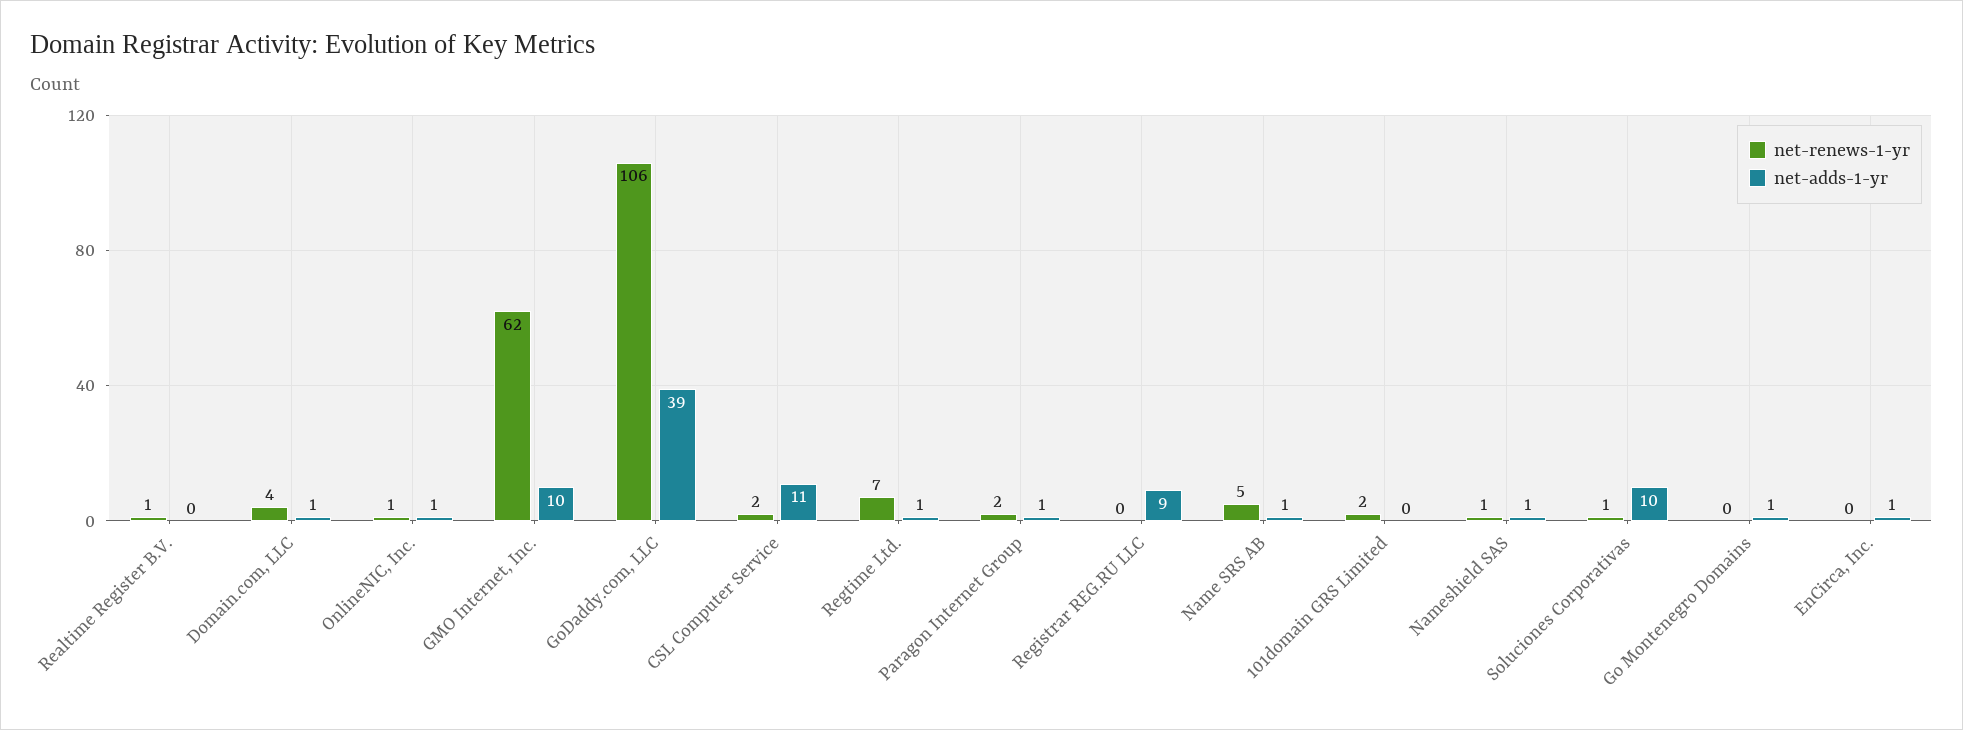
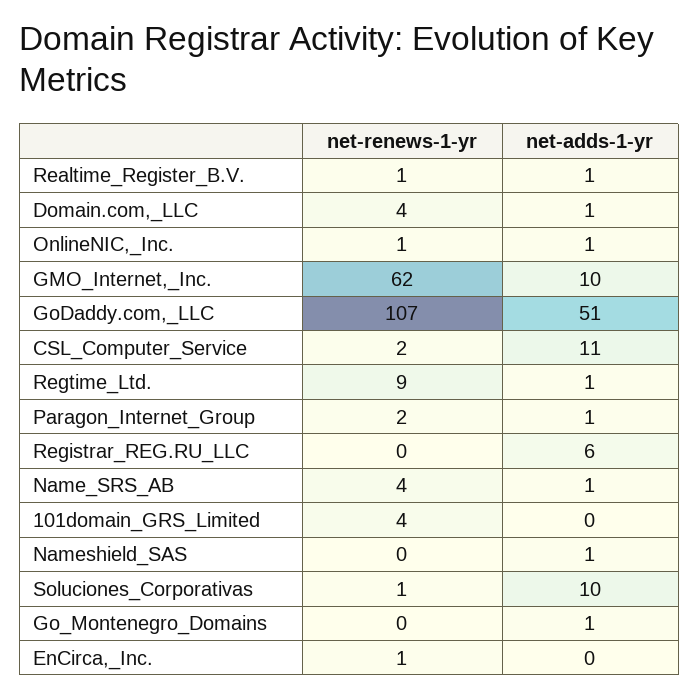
  {
    "net-renews-1-yr": {
      "Realtime Register B.V.": 1,
      "Domain.com, LLC": 4,
      "OnlineNIC, Inc.": 1,
      "GMO Internet, Inc.": 62,
-     "GoDaddy.com, LLC": 106,
+     "GoDaddy.com, LLC": 107,
      "CSL Computer Service": 2,
-     "Regtime Ltd.": 7,
+     "Regtime Ltd.": 9,
      "Paragon Internet Group": 2,
      "Registrar REG.RU LLC": 0,
-     "Name SRS AB": 5,
+     "Name SRS AB": 4,
-     "101domain GRS Limited": 2,
+     "101domain GRS Limited": 4,
-     "Nameshield SAS": 1,
+     "Nameshield SAS": 0,
      "Soluciones Corporativas": 1,
      "Go Montenegro Domains": 0,
-     "EnCirca, Inc.": 0
+     "EnCirca, Inc.": 1
    },
    "net-adds-1-yr": {
-     "Realtime Register B.V.": 0,
+     "Realtime Register B.V.": 1,
      "Domain.com, LLC": 1,
      "OnlineNIC, Inc.": 1,
      "GMO Internet, Inc.": 10,
-     "GoDaddy.com, LLC": 39,
+     "GoDaddy.com, LLC": 51,
      "CSL Computer Service": 11,
      "Regtime Ltd.": 1,
      "Paragon Internet Group": 1,
-     "Registrar REG.RU LLC": 9,
+     "Registrar REG.RU LLC": 6,
      "Name SRS AB": 1,
      "101domain GRS Limited": 0,
      "Nameshield SAS": 1,
      "Soluciones Corporativas": 10,
      "Go Montenegro Domains": 1,
-     "EnCirca, Inc.": 1
+     "EnCirca, Inc.": 0
    }
  }

